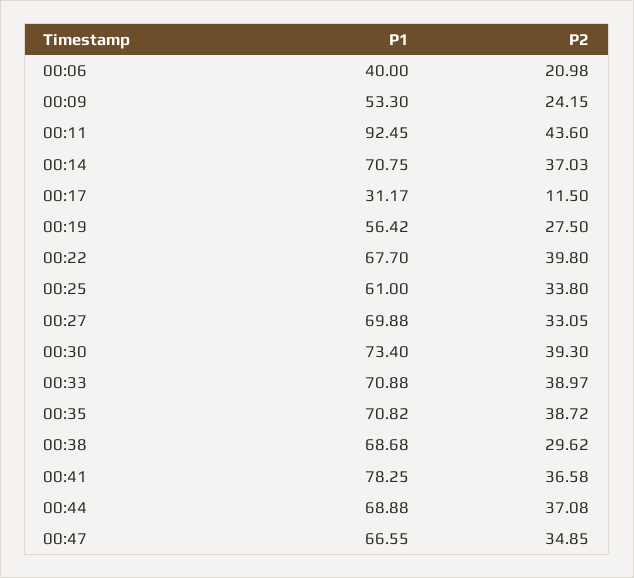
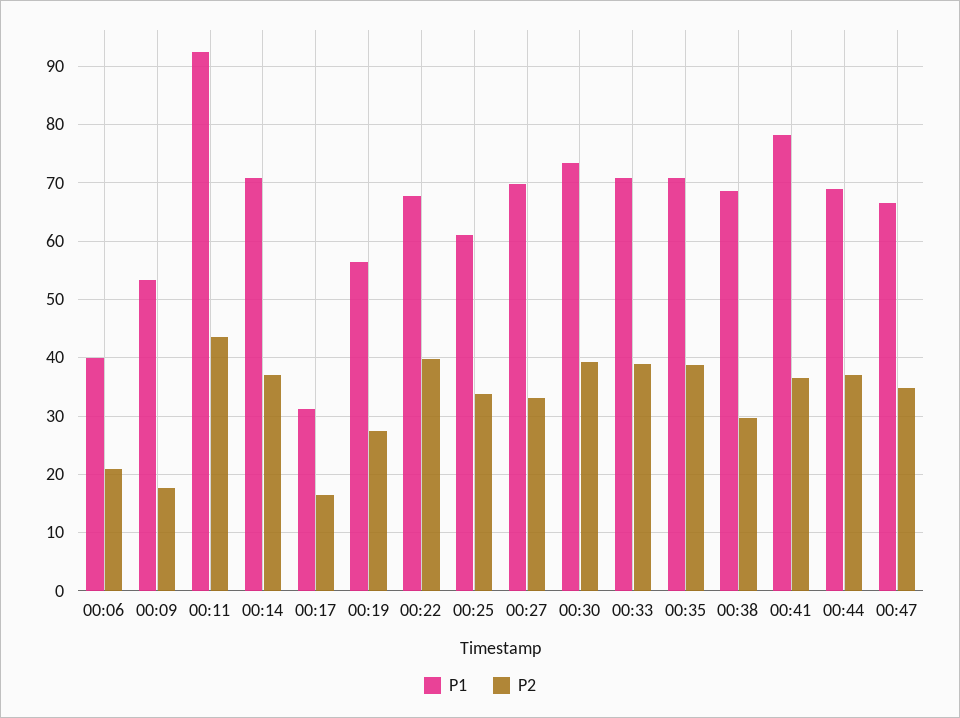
  {
    "P1": {
      "00:06": 40,
      "00:09": 53.3,
      "00:11": 92.45,
      "00:14": 70.75,
      "00:17": 31.17,
      "00:19": 56.42,
      "00:22": 67.7,
      "00:25": 61,
      "00:27": 69.88,
      "00:30": 73.4,
      "00:33": 70.88,
      "00:35": 70.82,
      "00:38": 68.68,
      "00:41": 78.25,
      "00:44": 68.88,
      "00:47": 66.55
    },
    "P2": {
      "00:06": 20.98,
-     "00:09": 24.15,
+     "00:09": 18,
      "00:11": 43.6,
      "00:14": 37.03,
-     "00:17": 11.5,
+     "00:17": 16,
      "00:19": 27.5,
      "00:22": 39.8,
      "00:25": 33.8,
      "00:27": 33.05,
      "00:30": 39.3,
      "00:33": 38.97,
      "00:35": 38.72,
      "00:38": 29.62,
      "00:41": 36.58,
      "00:44": 37.08,
      "00:47": 34.85
    }
  }

